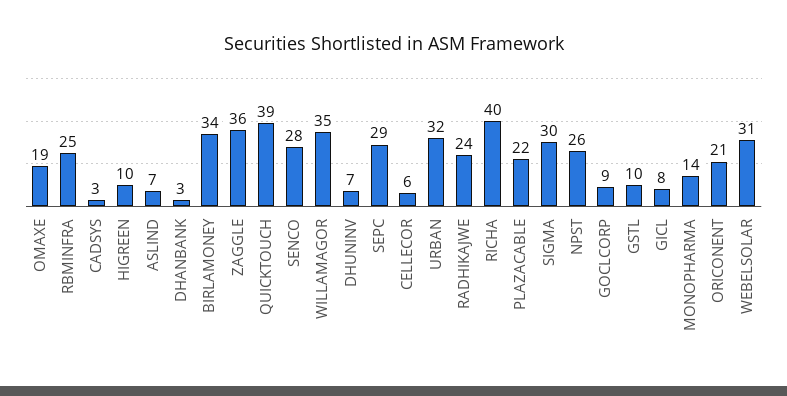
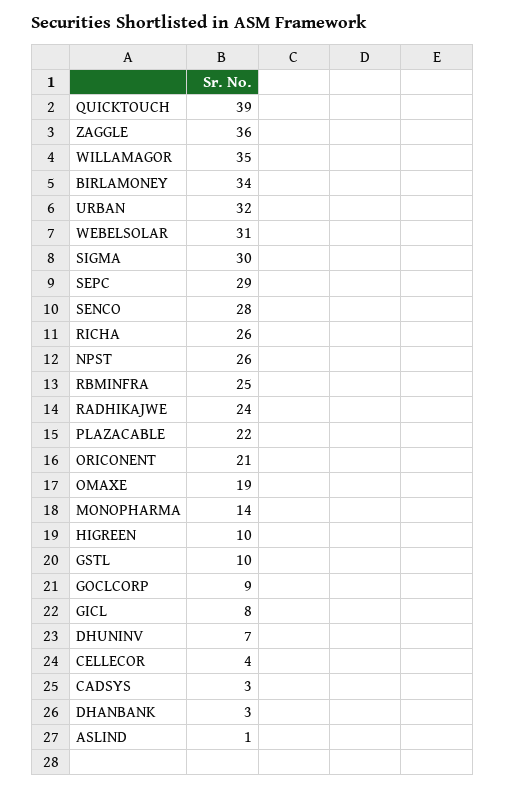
  {
    "OMAXE": 19,
    "RBMINFRA": 25,
    "CADSYS": 3,
    "HIGREEN": 10,
-   "ASLIND": 7,
+   "ASLIND": 1,
    "DHANBANK": 3,
    "BIRLAMONEY": 34,
    "ZAGGLE": 36,
    "QUICKTOUCH": 39,
    "SENCO": 28,
    "WILLAMAGOR": 35,
    "DHUNINV": 7,
    "SEPC": 29,
-   "CELLECOR": 6,
+   "CELLECOR": 4,
    "URBAN": 32,
    "RADHIKAJWE": 24,
-   "RICHA": 40,
+   "RICHA": 26,
    "PLAZACABLE": 22,
    "SIGMA": 30,
    "NPST": 26,
    "GOCLCORP": 9,
    "GSTL": 10,
    "GICL": 8,
    "MONOPHARMA": 14,
    "ORICONENT": 21,
    "WEBELSOLAR": 31
  }

